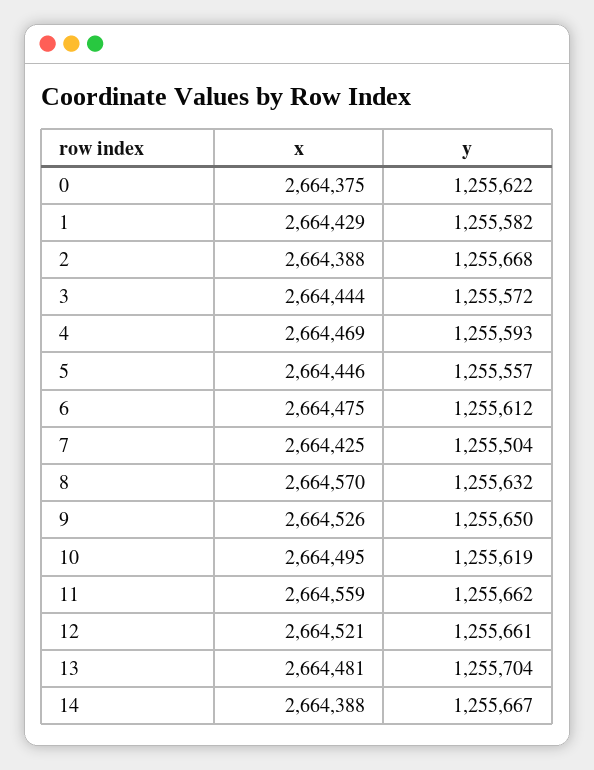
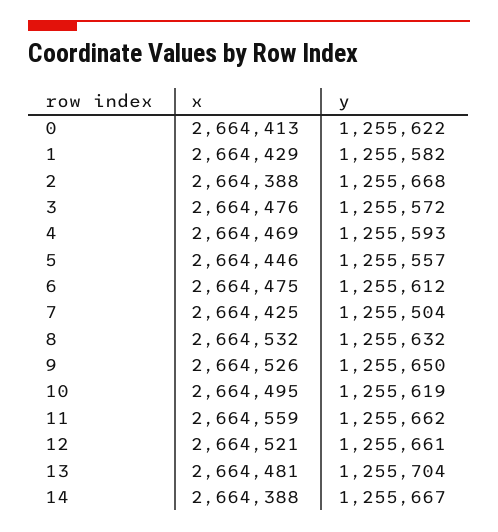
  {
    "x": {
-     "0": 2664375,
+     "0": 2664413,
      "1": 2664429,
      "2": 2664388,
-     "3": 2664444,
+     "3": 2664476,
      "4": 2664469,
      "5": 2664446,
      "6": 2664475,
      "7": 2664425,
-     "8": 2664570,
+     "8": 2664532,
      "9": 2664526,
      "10": 2664495,
      "11": 2664559,
      "12": 2664521,
      "13": 2664481,
      "14": 2664388
    },
    "y": {
      "0": 1255622,
      "1": 1255582,
      "2": 1255668,
      "3": 1255572,
      "4": 1255593,
      "5": 1255557,
      "6": 1255612,
      "7": 1255504,
      "8": 1255632,
      "9": 1255650,
      "10": 1255619,
      "11": 1255662,
      "12": 1255661,
      "13": 1255704,
      "14": 1255667
    }
  }

